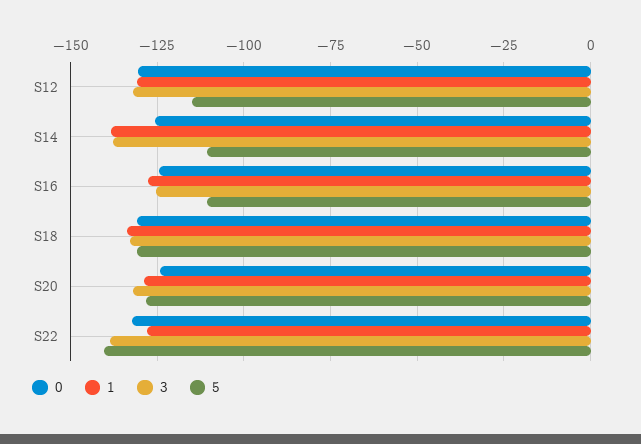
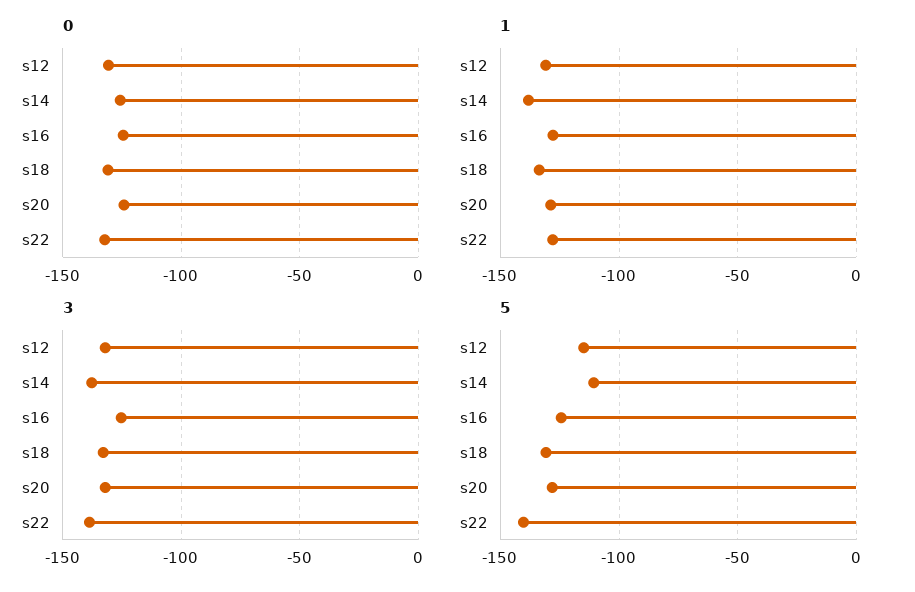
  {
    "0": {
      "S12": -130,
      "S14": -125,
      "S16": -125,
      "S18": -130,
      "S20": -125,
      "S22": -132.5
    },
    "1": {
      "S12": -130,
      "S14": -137.5,
      "S16": -127.5,
      "S18": -132.5,
      "S20": -130,
      "S22": -127.5
    },
    "3": {
      "S12": -132.5,
      "S14": -137.5,
      "S16": -125,
      "S18": -132.5,
      "S20": -132.5,
      "S22": -137.5
    },
    "5": {
      "S12": -115,
      "S14": -110,
-     "S16": -110,
+     "S16": -125,
      "S18": -130,
      "S20": -127.5,
      "S22": -140
    }
  }

